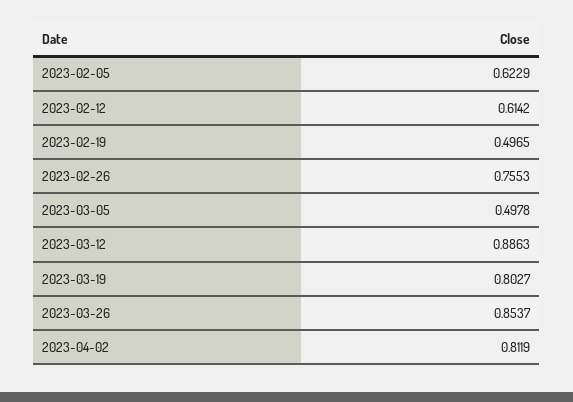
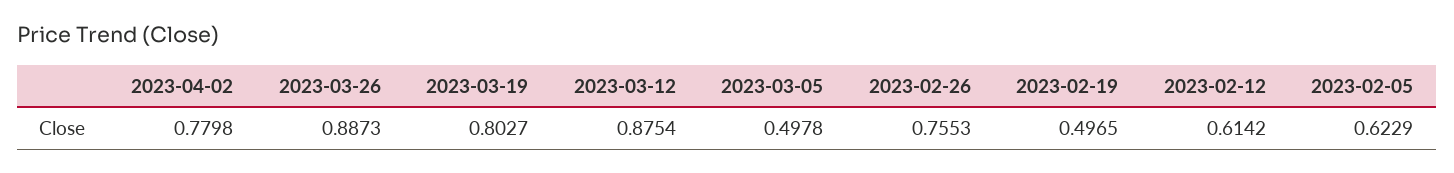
  {
    "2023-02-05": 0.6229,
    "2023-02-12": 0.6142,
    "2023-02-19": 0.4965,
    "2023-02-26": 0.7553,
    "2023-03-05": 0.4978,
-   "2023-03-12": 0.8863,
+   "2023-03-12": 0.8754,
    "2023-03-19": 0.8027,
-   "2023-03-26": 0.8537,
+   "2023-03-26": 0.8873,
-   "2023-04-02": 0.8119
+   "2023-04-02": 0.7798
  }

